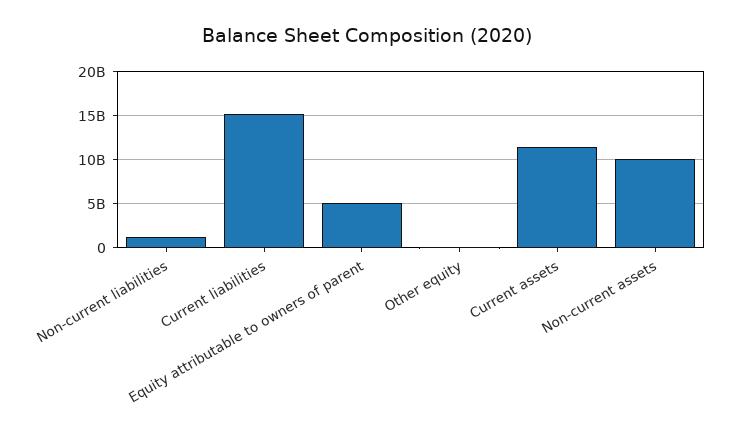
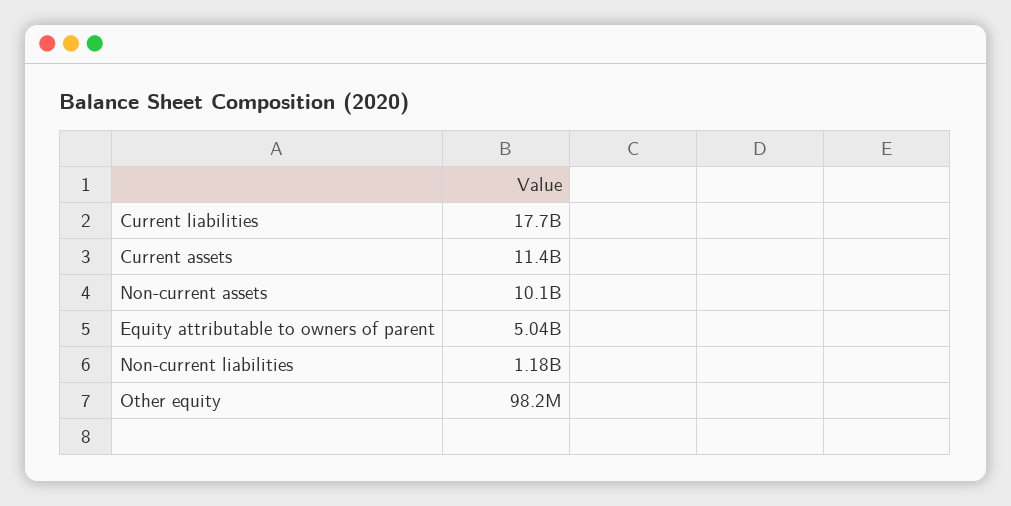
  {
    "Non-current liabilities": 1180000000,
-   "Current liabilities": 15000000000,
+   "Current liabilities": 17700000000,
    "Equity attributable to owners of parent": 5040000000,
    "Other equity": 98200000,
    "Current assets": 11400000000,
    "Non-current assets": 10100000000
  }

